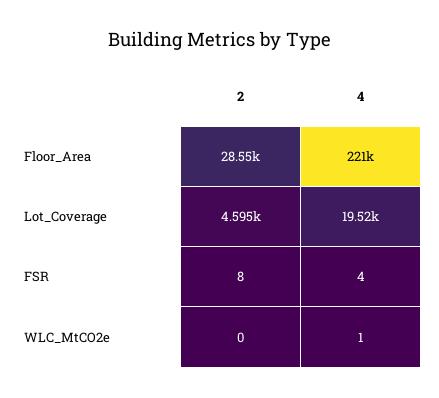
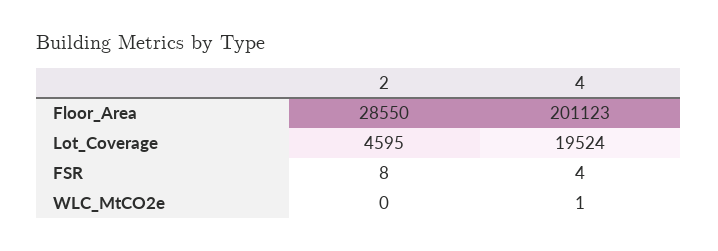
  {
    "2": {
      "Floor_Area": 28550,
      "Lot_Coverage": 4595,
      "FSR": 8,
      "WLC_MtCO2e": 0
    },
    "4": {
-     "Floor_Area": 221000,
+     "Floor_Area": 201123,
      "Lot_Coverage": 19524,
      "FSR": 4,
      "WLC_MtCO2e": 1
    }
  }

